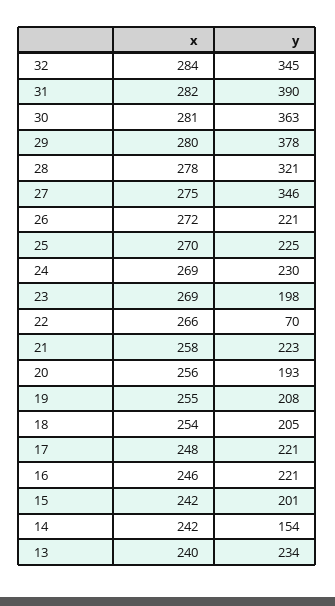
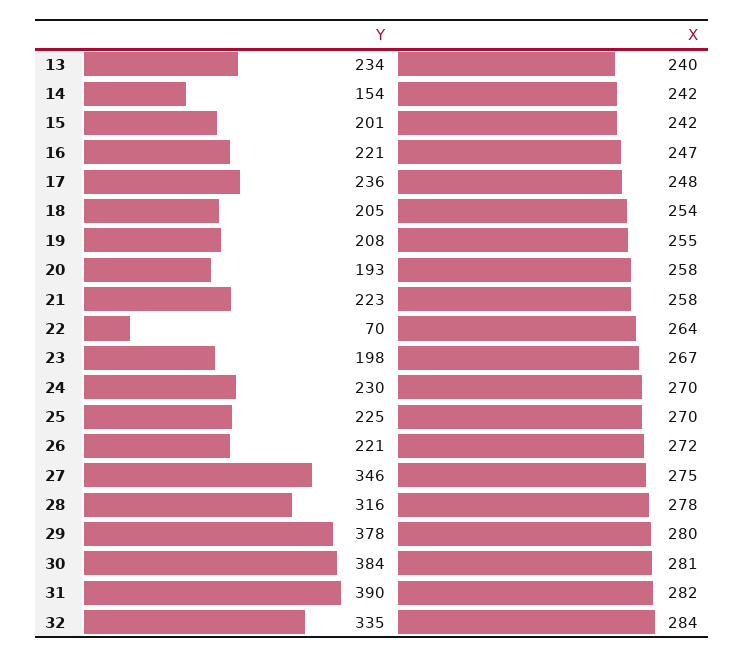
  {
    "x": {
      "32": 284,
      "31": 282,
      "30": 281,
      "29": 280,
      "28": 278,
      "27": 275,
      "26": 272,
      "25": 270,
-     "24": 269,
+     "24": 270,
-     "23": 269,
+     "23": 267,
-     "22": 266,
+     "22": 264,
      "21": 258,
-     "20": 256,
+     "20": 258,
      "19": 255,
      "18": 254,
      "17": 248,
-     "16": 246,
+     "16": 247,
      "15": 242,
      "14": 242,
      "13": 240
    },
    "y": {
-     "32": 345,
+     "32": 335,
      "31": 390,
-     "30": 363,
+     "30": 384,
      "29": 378,
-     "28": 321,
+     "28": 316,
      "27": 346,
      "26": 221,
      "25": 225,
      "24": 230,
      "23": 198,
      "22": 70,
      "21": 223,
      "20": 193,
      "19": 208,
      "18": 205,
-     "17": 221,
+     "17": 236,
      "16": 221,
      "15": 201,
      "14": 154,
      "13": 234
    }
  }

